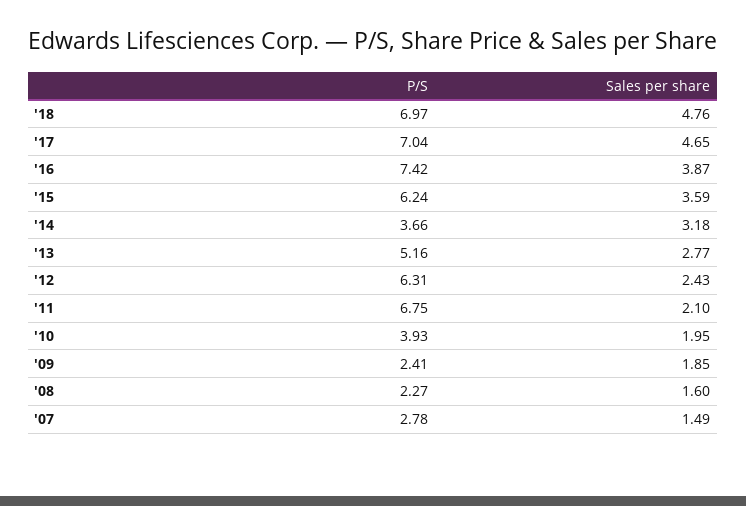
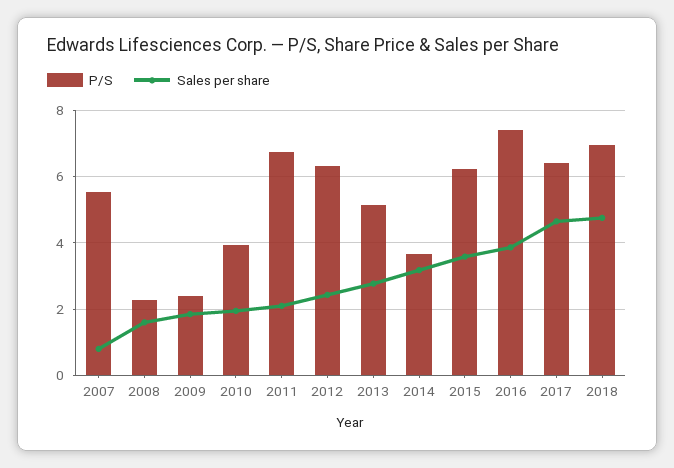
  {
    "P/S": {
      "'18": 6.97,
-     "'17": 7.04,
+     "'17": 6.4,
      "'16": 7.42,
      "'15": 6.24,
      "'14": 3.66,
      "'13": 5.16,
      "'12": 6.31,
      "'11": 6.75,
      "'10": 3.93,
      "'09": 2.41,
      "'08": 2.27,
-     "'07": 2.78
+     "'07": 5.6
    },
    "Sales per share": {
      "'18": 4.76,
      "'17": 4.65,
      "'16": 3.87,
      "'15": 3.59,
      "'14": 3.18,
      "'13": 2.77,
      "'12": 2.43,
      "'11": 2.1,
      "'10": 1.95,
      "'09": 1.85,
      "'08": 1.6,
-     "'07": 1.49
+     "'07": 0.8
    }
  }

